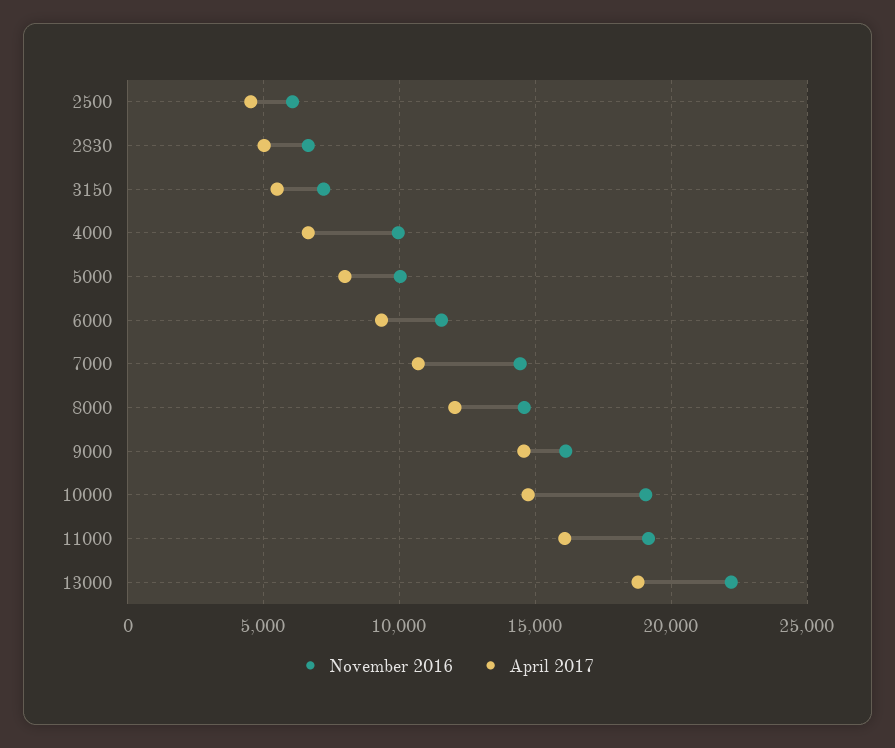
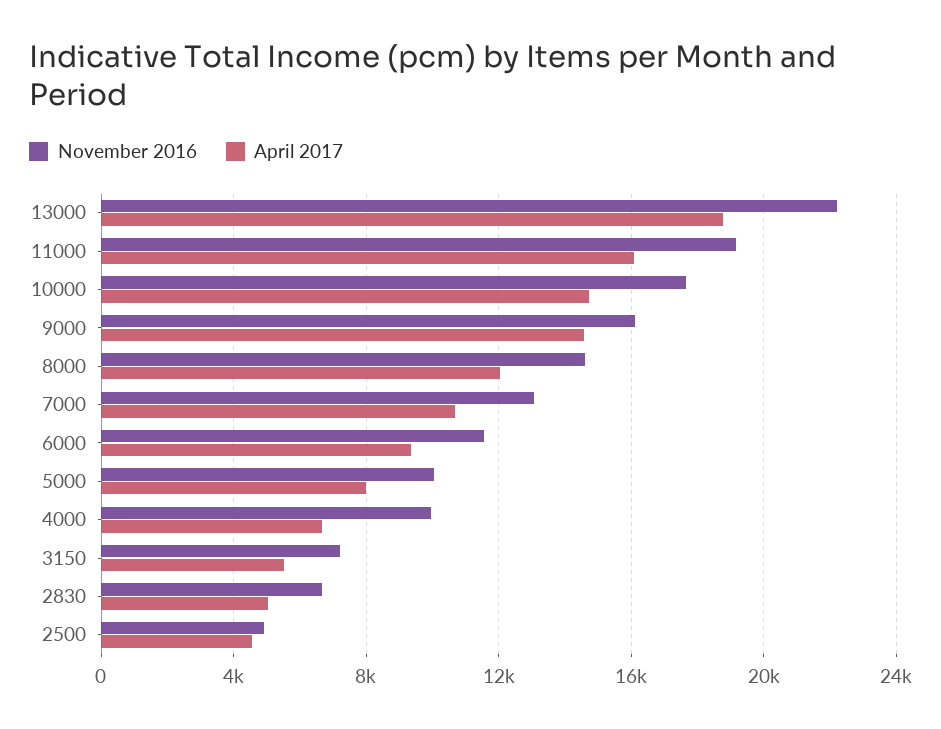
  {
    "November 2016": {
-     "2500": 6000,
+     "2500": 5000,
      "2830": 6500,
      "3150": 7000,
      "4000": 10000,
      "5000": 10000,
      "6000": 11500,
-     "7000": 14500,
+     "7000": 13000,
      "8000": 14500,
      "9000": 16000,
-     "10000": 19000,
+     "10000": 17500,
      "11000": 19000,
      "13000": 22000
    },
    "April 2017": {
      "2500": 4500,
      "2830": 5000,
      "3150": 5500,
      "4000": 6500,
      "5000": 8000,
      "6000": 9500,
      "7000": 10500,
      "8000": 12000,
      "9000": 14500,
      "10000": 14500,
      "11000": 16000,
      "13000": 19000
    }
  }

